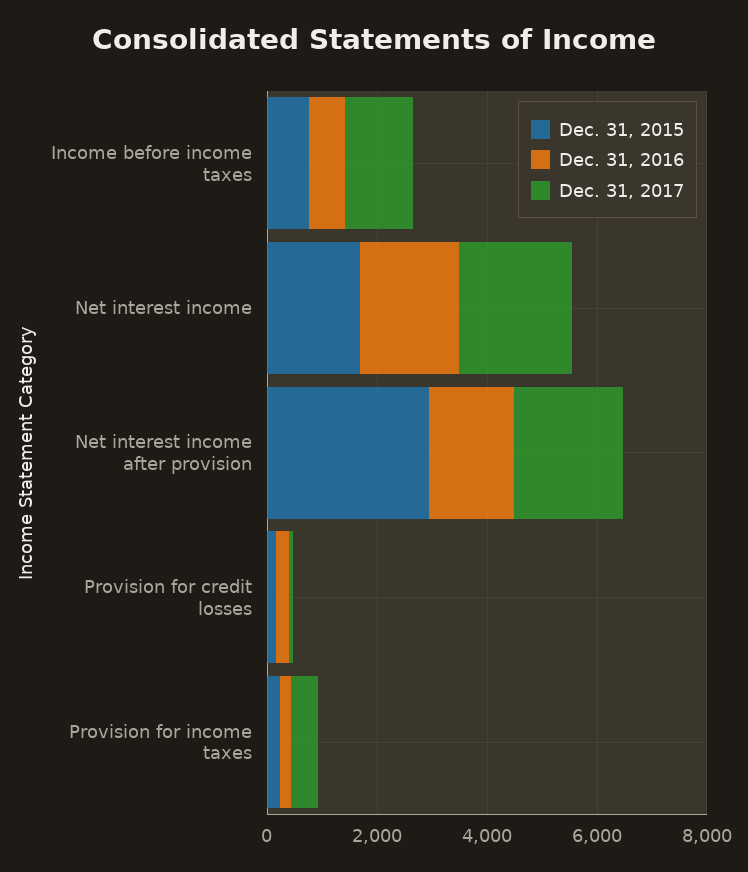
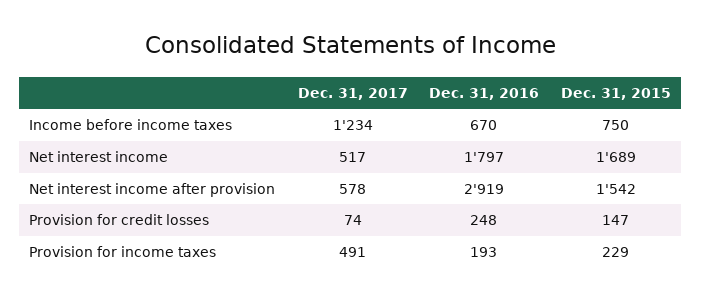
  {
    "Dec. 31, 2015": {
      "Income before income taxes": 750,
      "Net interest income": 1689,
-     "Net interest income after provision": 3000,
+     "Net interest income after provision": 1542,
      "Provision for credit losses": 147,
      "Provision for income taxes": 229
    },
    "Dec. 31, 2016": {
      "Income before income taxes": 670,
      "Net interest income": 1797,
-     "Net interest income after provision": 1500,
+     "Net interest income after provision": 2919,
      "Provision for credit losses": 248,
      "Provision for income taxes": 193
    },
    "Dec. 31, 2017": {
      "Income before income taxes": 1234,
-     "Net interest income": 2000,
+     "Net interest income": 517,
-     "Net interest income after provision": 2000,
+     "Net interest income after provision": 578,
      "Provision for credit losses": 74,
      "Provision for income taxes": 491
    }
  }

